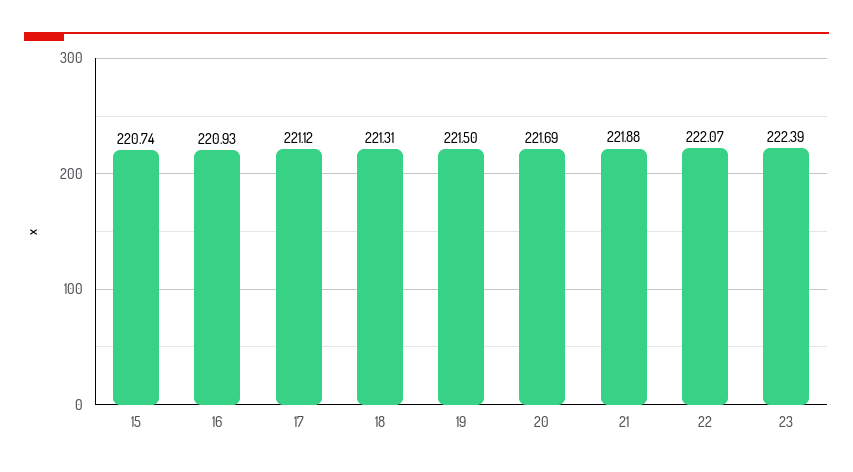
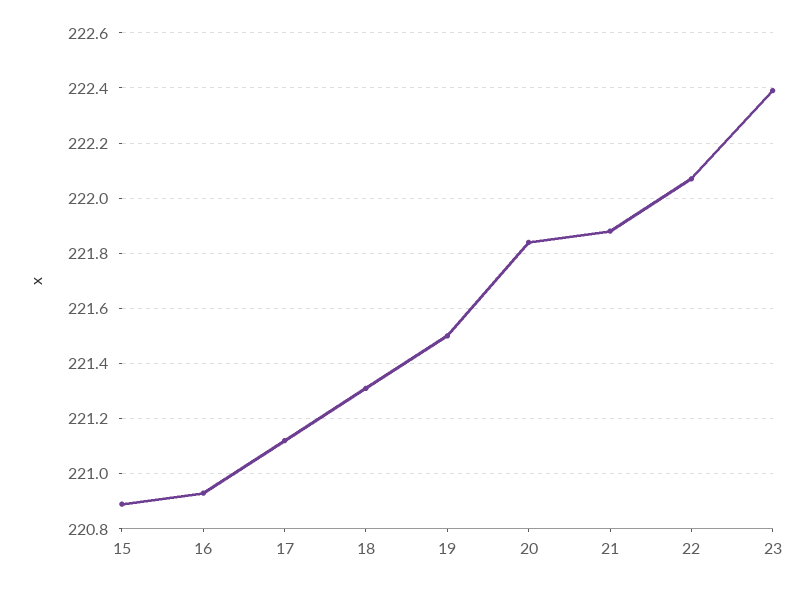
  {
-   "15": 220.74,
+   "15": 220.9,
    "16": 220.93,
    "17": 221.12,
    "18": 221.31,
    "19": 221.5,
-   "20": 221.69,
+   "20": 221.85,
    "21": 221.88,
    "22": 222.07,
    "23": 222.39
  }

